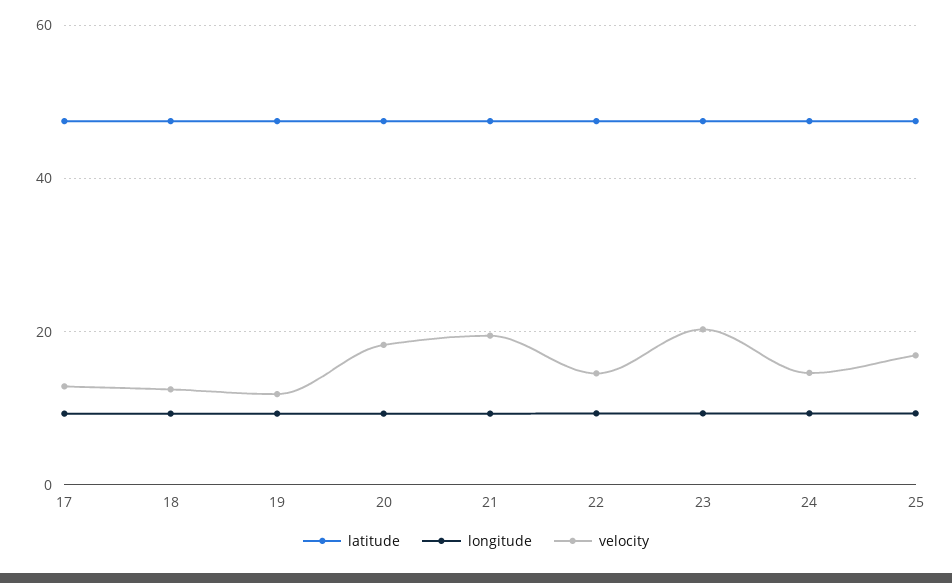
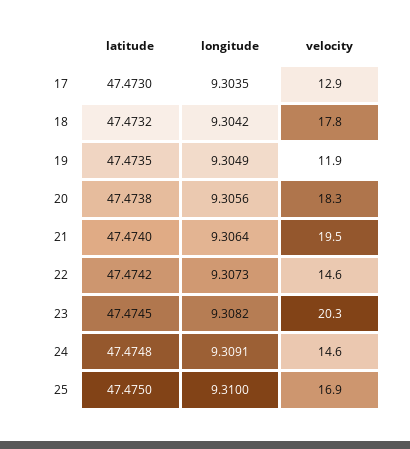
  {
    "latitude": {
      "17": 47.473,
      "18": 47.4732,
      "19": 47.4735,
      "20": 47.4738,
      "21": 47.474,
      "22": 47.4742,
      "23": 47.4745,
      "24": 47.4748,
      "25": 47.475
    },
    "longitude": {
      "17": 9.3035,
      "18": 9.3042,
      "19": 9.3049,
      "20": 9.3056,
      "21": 9.3064,
      "22": 9.3073,
      "23": 9.3082,
      "24": 9.3091,
      "25": 9.31
    },
    "velocity": {
      "17": 12.9,
-     "18": 12,
+     "18": 17.8,
      "19": 11.9,
      "20": 18.3,
      "21": 19.5,
      "22": 14.6,
      "23": 20.3,
      "24": 14.6,
      "25": 16.9
    }
  }

